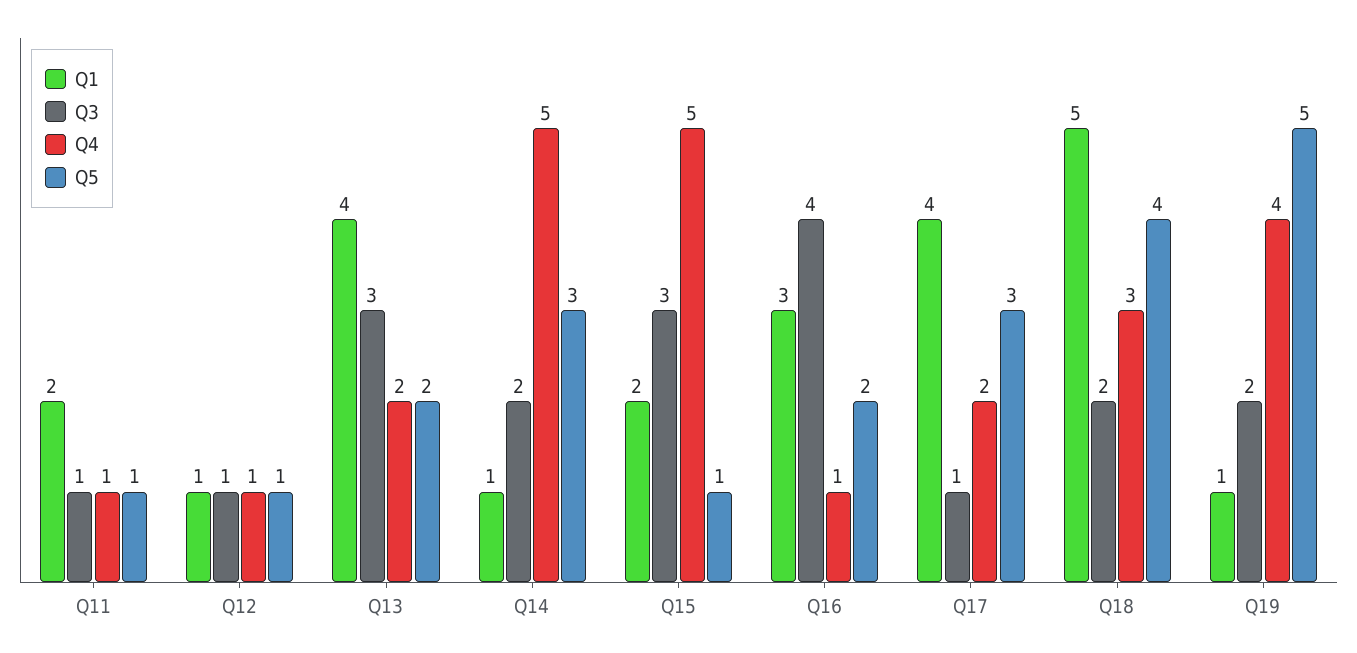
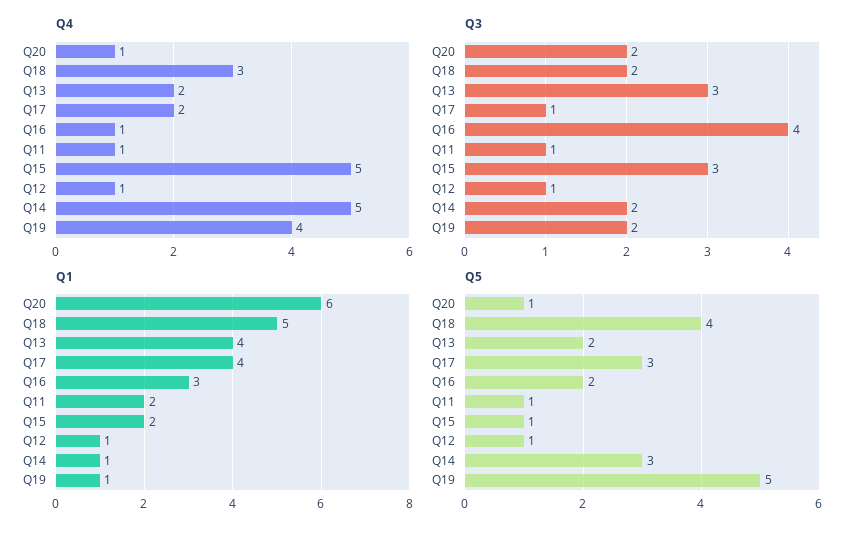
  {
    "Q1": {
      "Q11": 2,
      "Q12": 1,
      "Q13": 4,
      "Q14": 1,
      "Q15": 2,
      "Q16": 3,
      "Q17": 4,
      "Q18": 5,
-     "Q19": 1
+     "Q19": 1,
+     "Q20": 6
    },
    "Q3": {
      "Q11": 1,
      "Q12": 1,
      "Q13": 3,
      "Q14": 2,
      "Q15": 3,
      "Q16": 4,
      "Q17": 1,
      "Q18": 2,
-     "Q19": 2
+     "Q19": 2,
+     "Q20": 2
    },
    "Q4": {
      "Q11": 1,
      "Q12": 1,
      "Q13": 2,
      "Q14": 5,
      "Q15": 5,
      "Q16": 1,
      "Q17": 2,
      "Q18": 3,
-     "Q19": 4
+     "Q19": 4,
+     "Q20": 1
    },
    "Q5": {
      "Q11": 1,
      "Q12": 1,
      "Q13": 2,
      "Q14": 3,
      "Q15": 1,
      "Q16": 2,
      "Q17": 3,
      "Q18": 4,
-     "Q19": 5
+     "Q19": 5,
+     "Q20": 1
    }
  }

